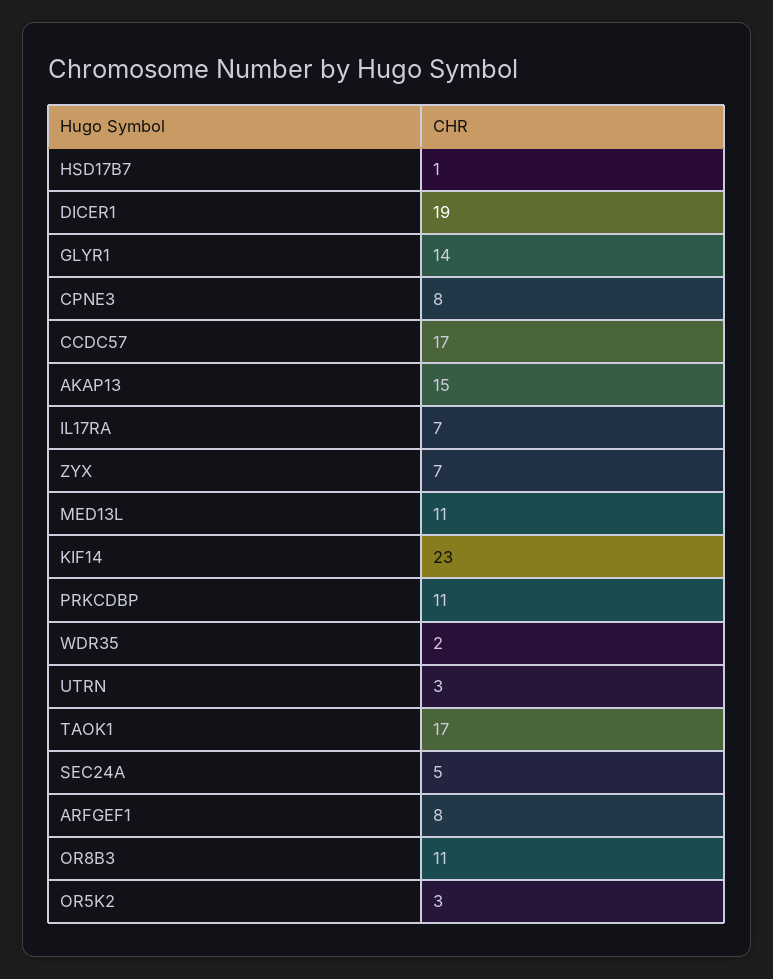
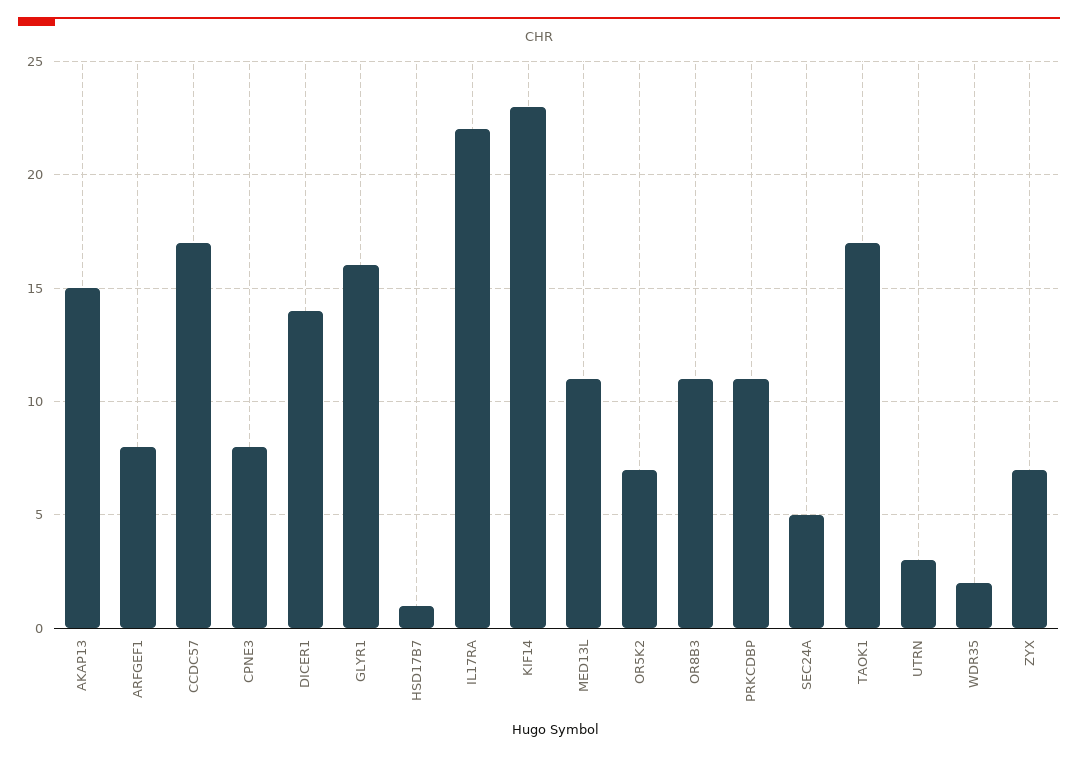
  {
    "HSD17B7": 1,
-   "DICER1": 19,
+   "DICER1": 14,
-   "GLYR1": 14,
+   "GLYR1": 16,
    "CPNE3": 8,
    "CCDC57": 17,
    "AKAP13": 15,
-   "IL17RA": 7,
+   "IL17RA": 22,
    "ZYX": 7,
    "MED13L": 11,
    "KIF14": 23,
    "PRKCDBP": 11,
    "WDR35": 2,
    "UTRN": 3,
    "TAOK1": 17,
    "SEC24A": 5,
    "ARFGEF1": 8,
    "OR8B3": 11,
-   "OR5K2": 3
+   "OR5K2": 7
  }

